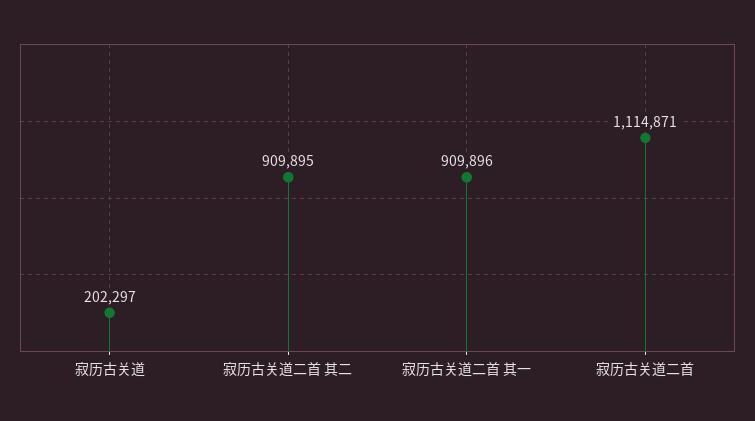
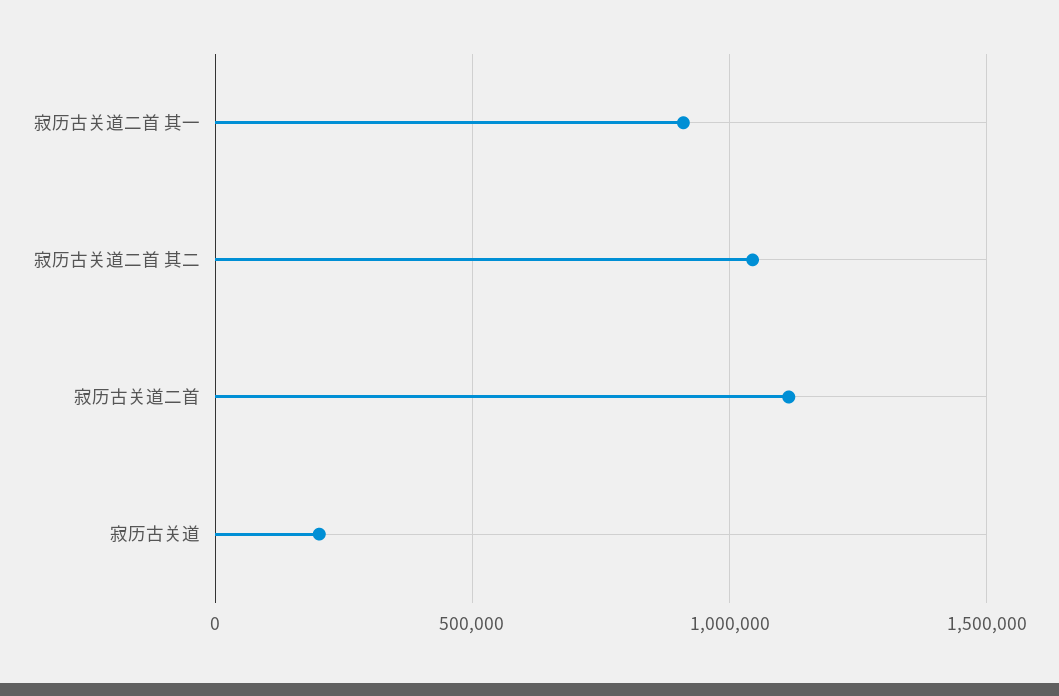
  {
    "寂历古关道": 202297,
-   "寂历古关道二首 其二": 909895,
+   "寂历古关道二首 其二": 1050000,
    "寂历古关道二首 其一": 909896,
    "寂历古关道二首": 1114871
  }

